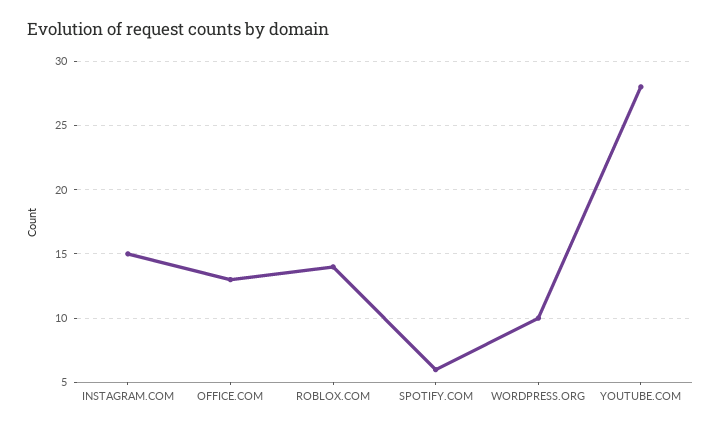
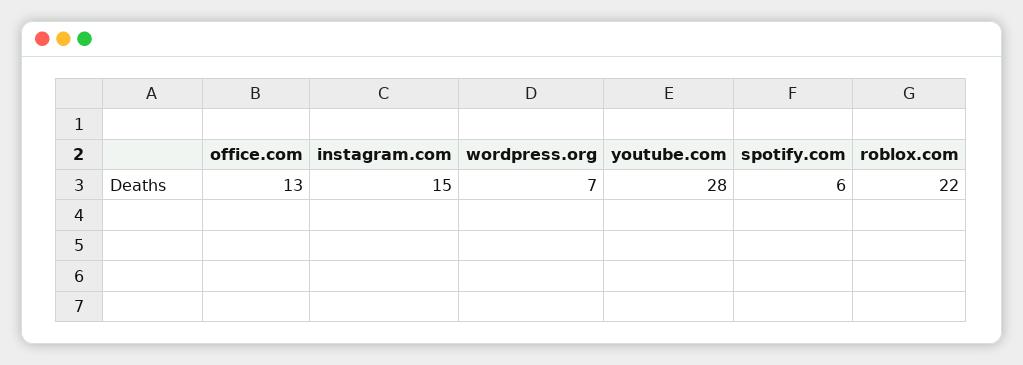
  {
    "INSTAGRAM.COM": 15,
    "OFFICE.COM": 13,
-   "ROBLOX.COM": 14,
+   "ROBLOX.COM": 22,
    "SPOTIFY.COM": 6,
-   "WORDPRESS.ORG": 10,
+   "WORDPRESS.ORG": 7,
    "YOUTUBE.COM": 28
  }

